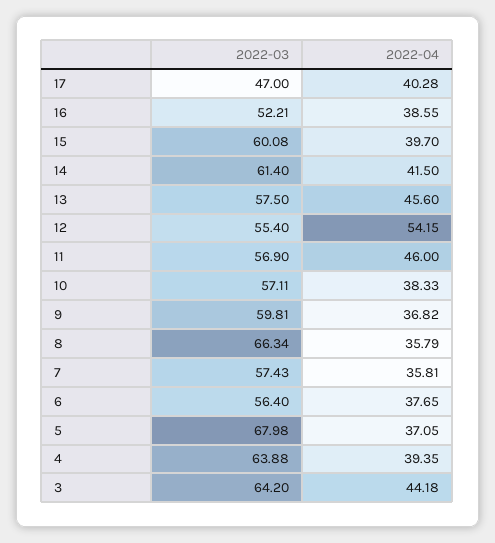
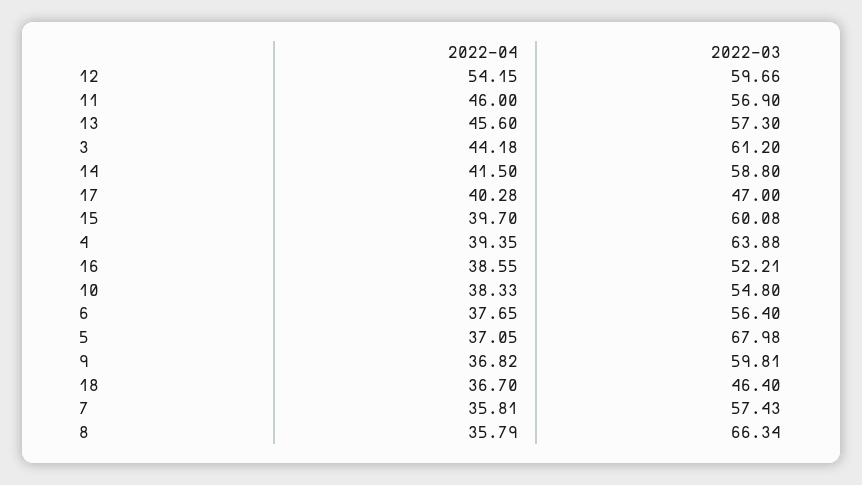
  {
    "2022-03": {
      "17": 47,
      "16": 52.21,
      "15": 60.08,
-     "14": 61.4,
+     "14": 58.8,
-     "13": 57.5,
+     "13": 57.3,
-     "12": 55.4,
+     "12": 59.66,
      "11": 56.9,
-     "10": 57.11,
+     "10": 54.8,
      "9": 59.81,
      "8": 66.34,
      "7": 57.43,
      "6": 56.4,
      "5": 67.98,
      "4": 63.88,
-     "3": 64.2
+     "3": 61.2,
+     "18": 46.4
    },
    "2022-04": {
      "17": 40.28,
      "16": 38.55,
      "15": 39.7,
      "14": 41.5,
      "13": 45.6,
      "12": 54.15,
      "11": 46,
      "10": 38.33,
      "9": 36.82,
      "8": 35.79,
      "7": 35.81,
      "6": 37.65,
      "5": 37.05,
      "4": 39.35,
-     "3": 44.18
+     "3": 44.18,
+     "18": 36.7
    }
  }

